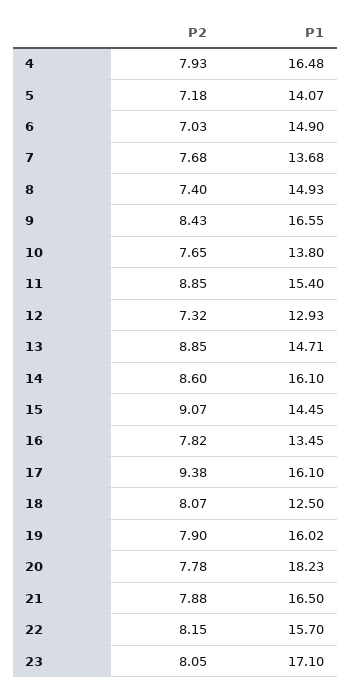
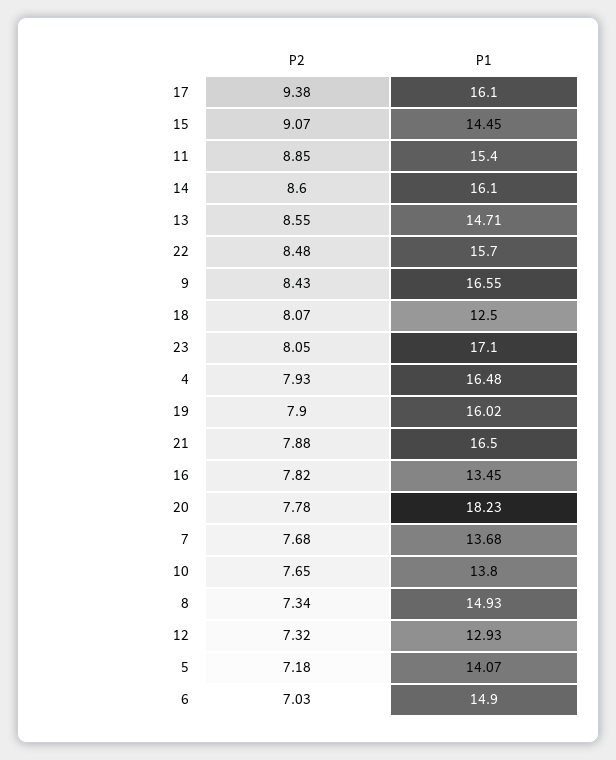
  {
    "P2": {
      "4": 7.93,
      "5": 7.18,
      "6": 7.03,
      "7": 7.68,
-     "8": 7.4,
+     "8": 7.34,
      "9": 8.43,
      "10": 7.65,
      "11": 8.85,
      "12": 7.32,
-     "13": 8.85,
+     "13": 8.55,
      "14": 8.6,
      "15": 9.07,
      "16": 7.82,
      "17": 9.38,
      "18": 8.07,
      "19": 7.9,
      "20": 7.78,
      "21": 7.88,
-     "22": 8.15,
+     "22": 8.48,
      "23": 8.05
    },
    "P1": {
      "4": 16.48,
      "5": 14.07,
      "6": 14.9,
      "7": 13.68,
      "8": 14.93,
      "9": 16.55,
      "10": 13.8,
      "11": 15.4,
      "12": 12.93,
      "13": 14.71,
      "14": 16.1,
      "15": 14.45,
      "16": 13.45,
      "17": 16.1,
      "18": 12.5,
      "19": 16.02,
      "20": 18.23,
      "21": 16.5,
      "22": 15.7,
      "23": 17.1
    }
  }

